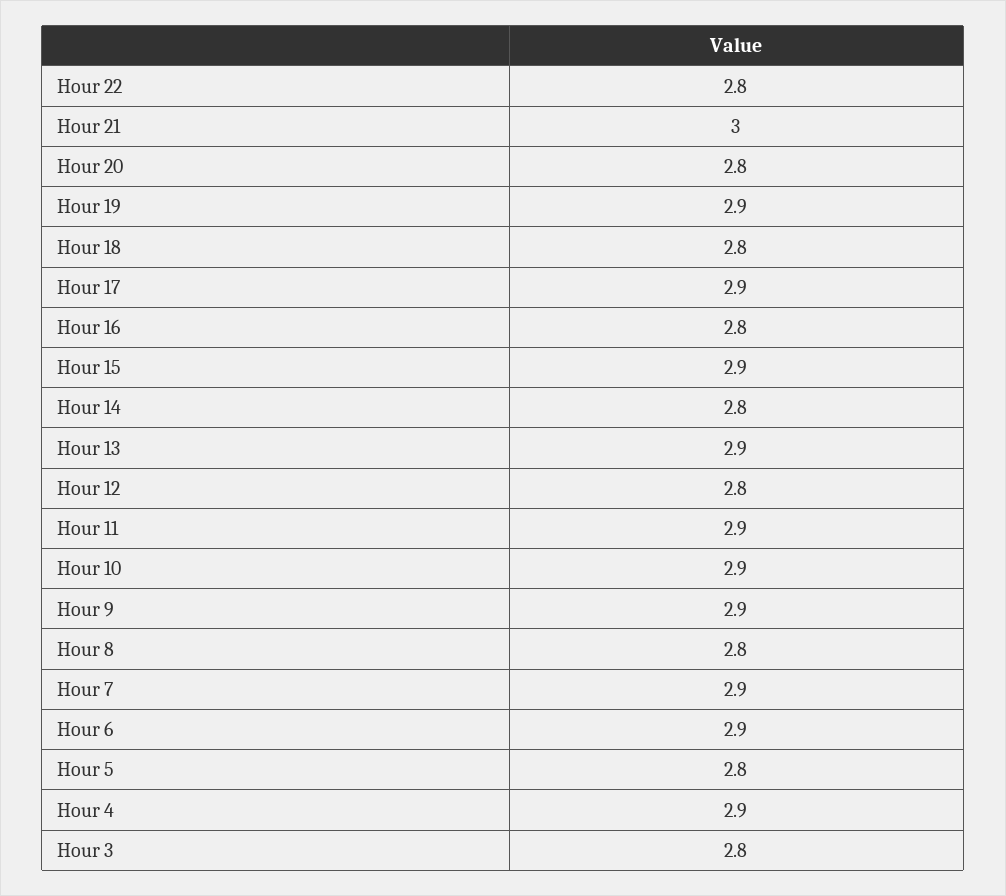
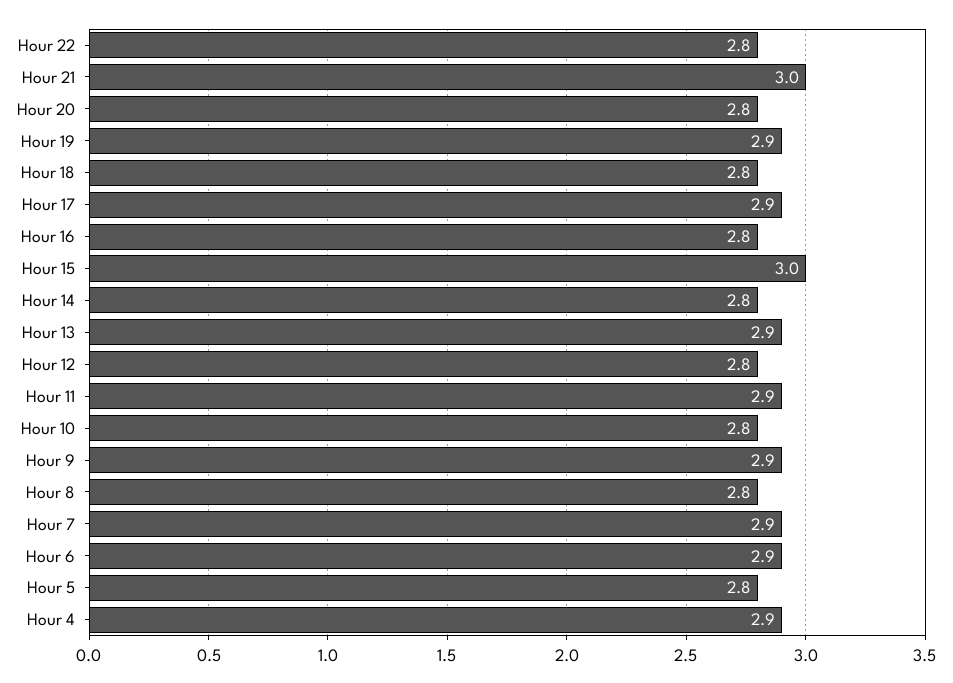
  {
    "Hour 22": 2.8,
    "Hour 21": 3,
    "Hour 20": 2.8,
    "Hour 19": 2.9,
    "Hour 18": 2.8,
    "Hour 17": 2.9,
    "Hour 16": 2.8,
-   "Hour 15": 2.9,
+   "Hour 15": 3,
    "Hour 14": 2.8,
    "Hour 13": 2.9,
    "Hour 12": 2.8,
    "Hour 11": 2.9,
-   "Hour 10": 2.9,
+   "Hour 10": 2.8,
    "Hour 9": 2.9,
    "Hour 8": 2.8,
    "Hour 7": 2.9,
    "Hour 6": 2.9,
    "Hour 5": 2.8,
-   "Hour 4": 2.9,
+   "Hour 4": 2.9
-   "Hour 3": 2.8
  }

